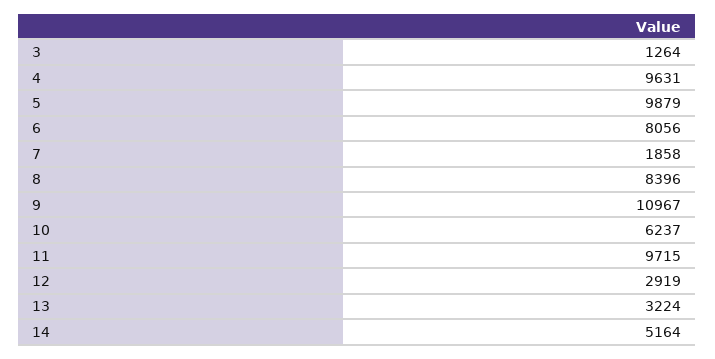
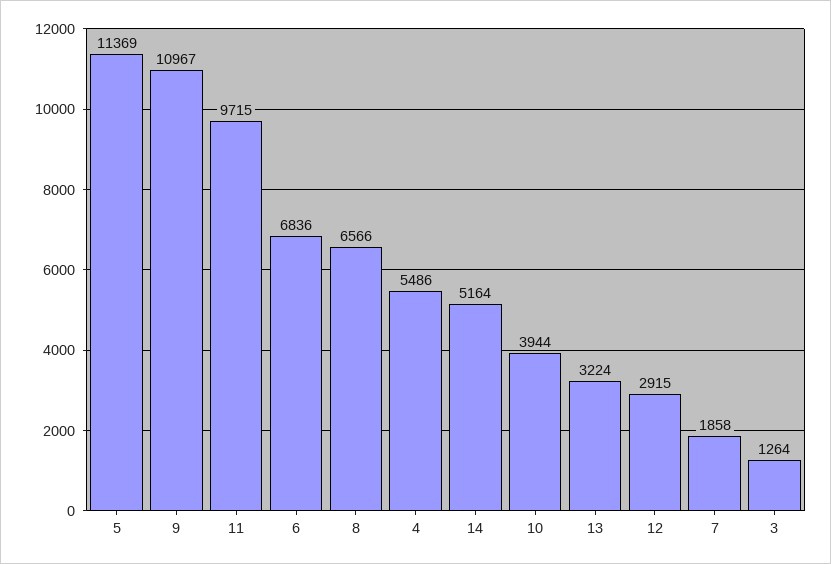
  {
    "3": 1264,
-   "4": 9631,
+   "4": 5486,
-   "5": 9879,
+   "5": 11369,
-   "6": 8056,
+   "6": 6836,
    "7": 1858,
-   "8": 8396,
+   "8": 6566,
    "9": 10967,
-   "10": 6237,
+   "10": 3944,
    "11": 9715,
-   "12": 2919,
+   "12": 2915,
    "13": 3224,
    "14": 5164
  }

